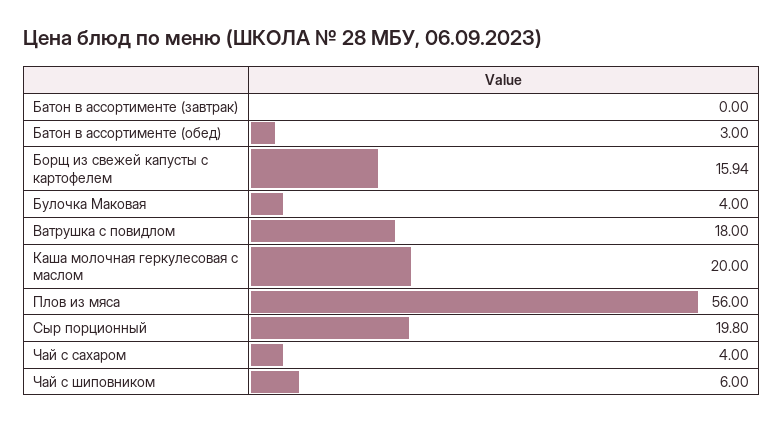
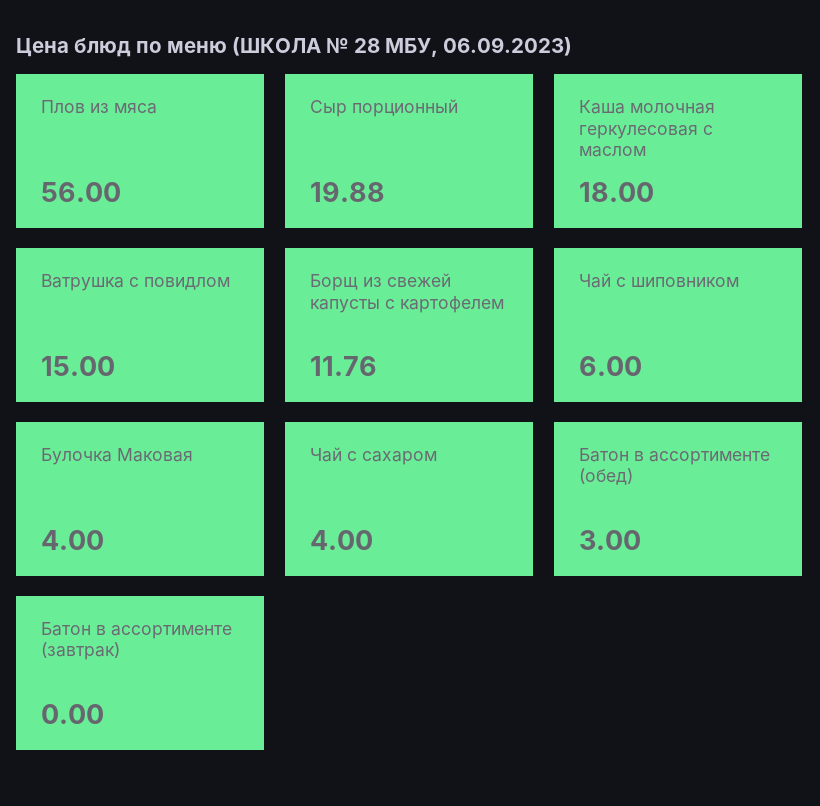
  {
    "Батон в ассортименте (завтрак)": 0,
    "Батон в ассортименте (обед)": 3,
-   "Борщ из свежей капусты с картофелем": 15.94,
+   "Борщ из свежей капусты с картофелем": 11.76,
    "Булочка Маковая": 4,
-   "Ватрушка с повидлом": 18,
+   "Ватрушка с повидлом": 15,
-   "Каша молочная геркулесовая с маслом": 20,
+   "Каша молочная геркулесовая с маслом": 18,
    "Плов из мяса": 56,
-   "Сыр порционный": 19.8,
+   "Сыр порционный": 19.88,
    "Чай с сахаром": 4,
    "Чай с шиповником": 6
  }

